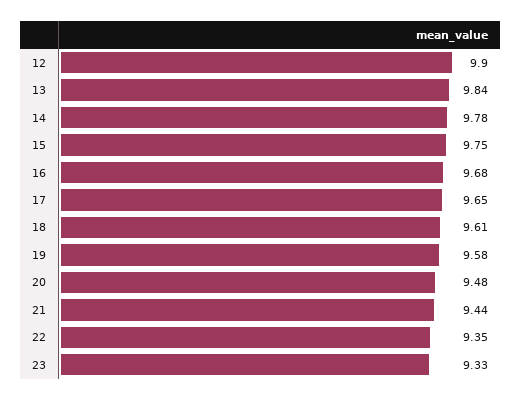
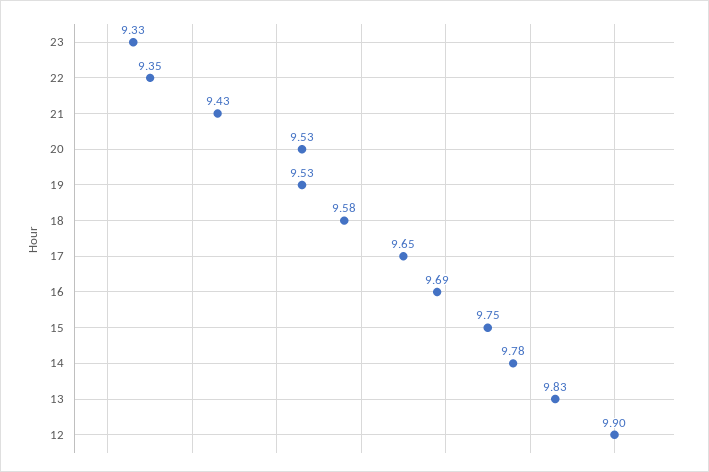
  {
    "12": 9.9,
-   "13": 9.84,
+   "13": 9.83,
    "14": 9.78,
    "15": 9.75,
-   "16": 9.68,
+   "16": 9.69,
    "17": 9.65,
-   "18": 9.61,
+   "18": 9.58,
-   "19": 9.58,
+   "19": 9.53,
-   "20": 9.48,
+   "20": 9.53,
-   "21": 9.44,
+   "21": 9.43,
    "22": 9.35,
    "23": 9.33
  }

